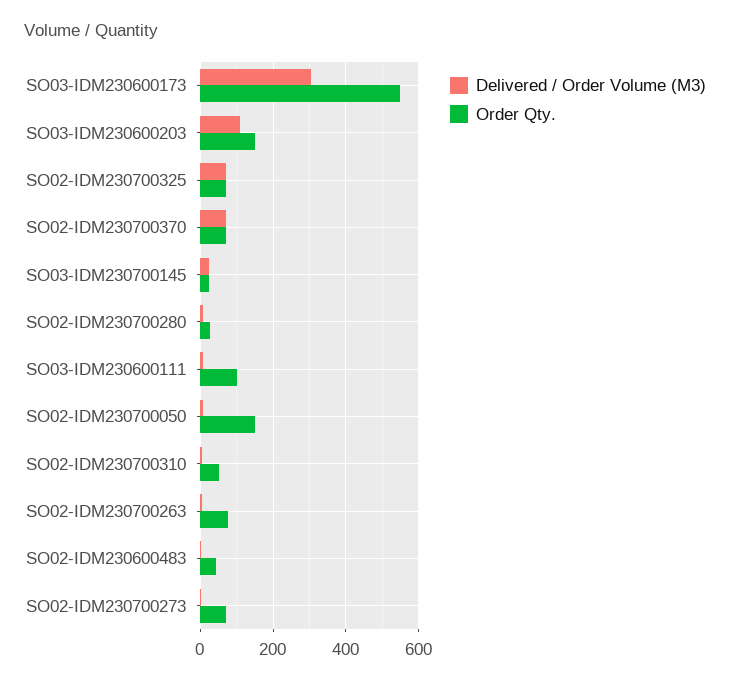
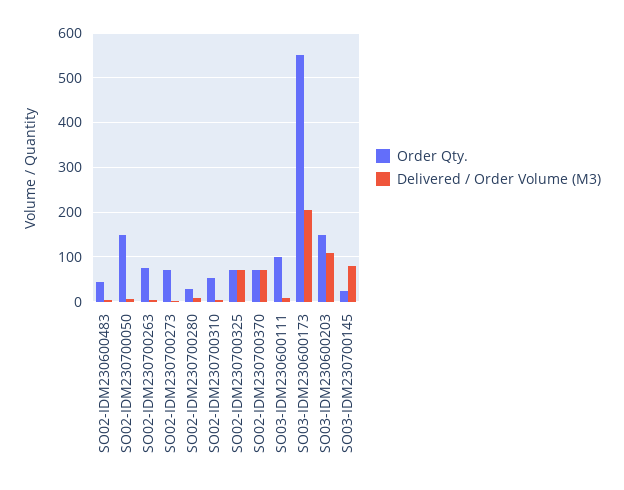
  {
    "Delivered / Order Volume (M3)": {
-     "SO03-IDM230600173": 300,
+     "SO03-IDM230600173": 200,
      "SO03-IDM230600203": 100,
      "SO02-IDM230700325": 80,
      "SO02-IDM230700370": 80,
-     "SO03-IDM230700145": 20,
+     "SO03-IDM230700145": 80,
      "SO02-IDM230700280": 0,
      "SO03-IDM230600111": 0,
      "SO02-IDM230700050": 0,
      "SO02-IDM230700310": 0,
      "SO02-IDM230700263": 0,
      "SO02-IDM230600483": 0,
      "SO02-IDM230700273": 0
    },
    "Order Qty.": {
      "SO03-IDM230600173": 560,
      "SO03-IDM230600203": 160,
      "SO02-IDM230700325": 80,
      "SO02-IDM230700370": 80,
      "SO03-IDM230700145": 20,
      "SO02-IDM230700280": 20,
      "SO03-IDM230600111": 100,
      "SO02-IDM230700050": 160,
      "SO02-IDM230700310": 60,
      "SO02-IDM230700263": 80,
      "SO02-IDM230600483": 40,
      "SO02-IDM230700273": 80
    }
  }

